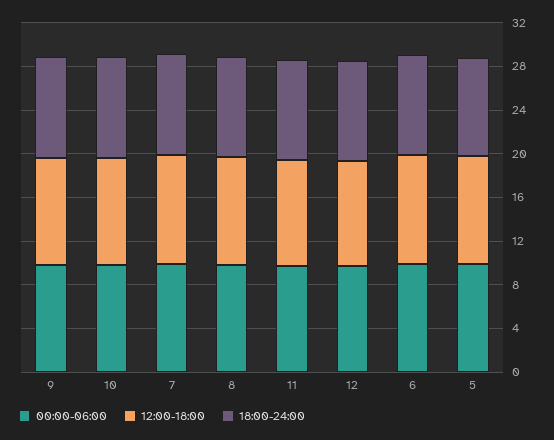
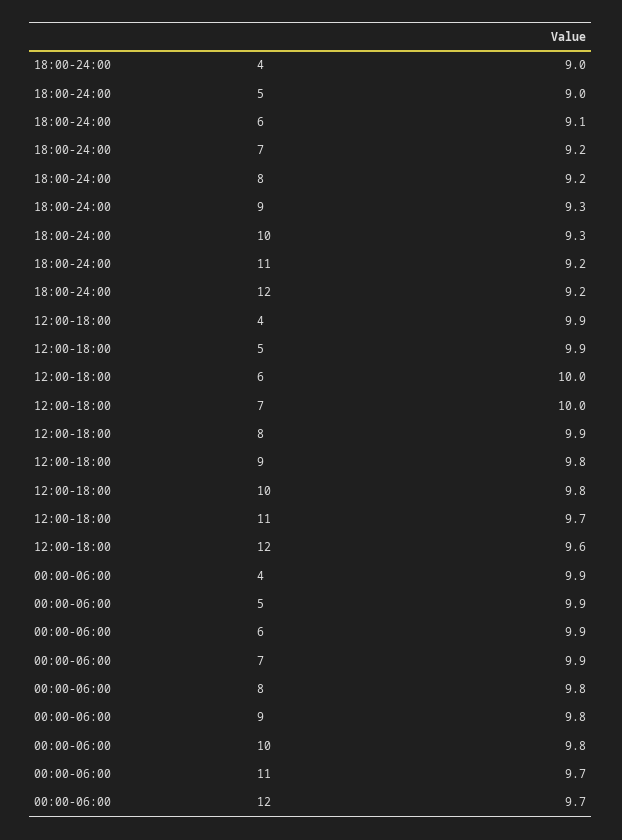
  {
    "00:00-06:00": {
      "9": 9.8,
      "10": 9.8,
      "7": 9.9,
      "8": 9.8,
      "11": 9.7,
      "12": 9.7,
      "6": 9.9,
-     "5": 9.9
+     "5": 9.9,
+     "4": 9.9
    },
    "12:00-18:00": {
      "9": 9.8,
      "10": 9.8,
      "7": 10,
      "8": 9.9,
      "11": 9.7,
      "12": 9.6,
      "6": 10,
-     "5": 9.9
+     "5": 9.9,
+     "4": 9.9
    },
    "18:00-24:00": {
      "9": 9.3,
      "10": 9.3,
      "7": 9.2,
      "8": 9.2,
      "11": 9.2,
      "12": 9.2,
      "6": 9.1,
-     "5": 9
+     "5": 9,
+     "4": 9
    }
  }

